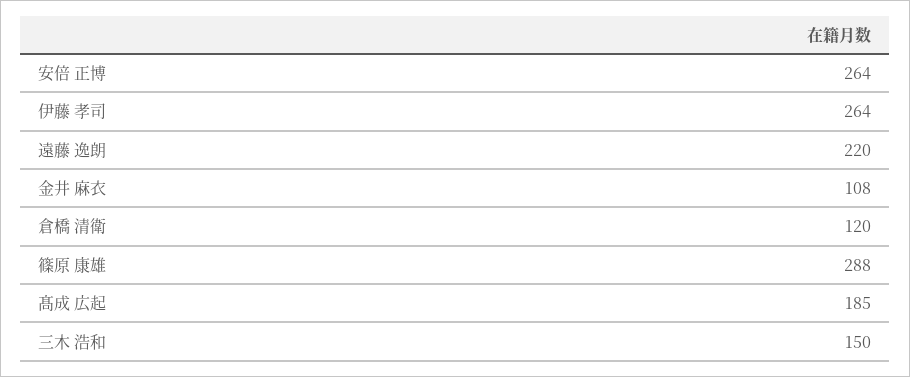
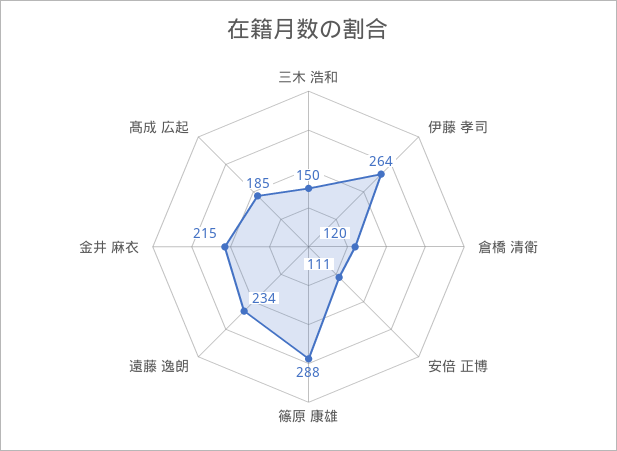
  {
-   "安倍 正博": 264,
+   "安倍 正博": 111,
    "伊藤 孝司": 264,
-   "遠藤 逸朗": 220,
+   "遠藤 逸朗": 234,
-   "金井 麻衣": 108,
+   "金井 麻衣": 215,
    "倉橋 清衛": 120,
    "篠原 康雄": 288,
    "髙成 広起": 185,
    "三木 浩和": 150
  }

